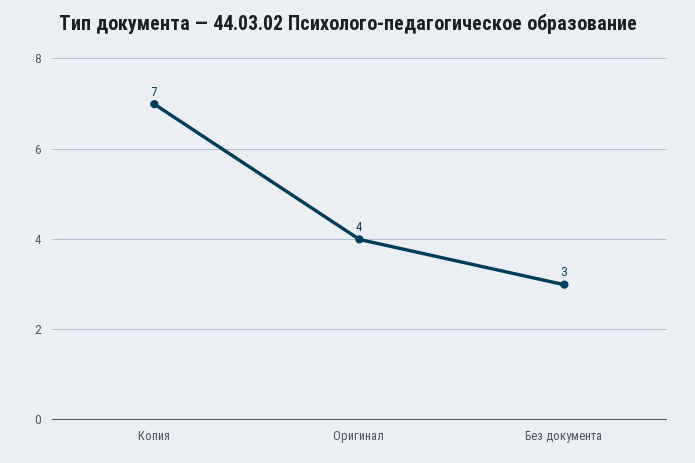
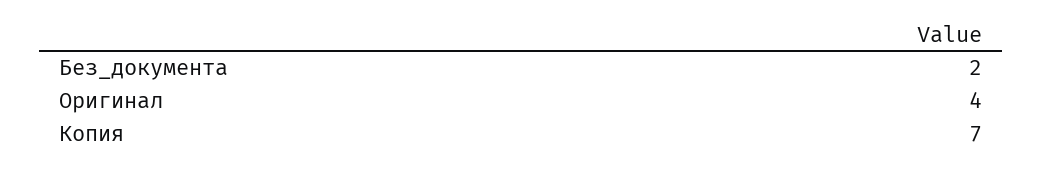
  {
    "Копия": 7,
    "Оригинал": 4,
-   "Без документа": 3
+   "Без документа": 2
  }

